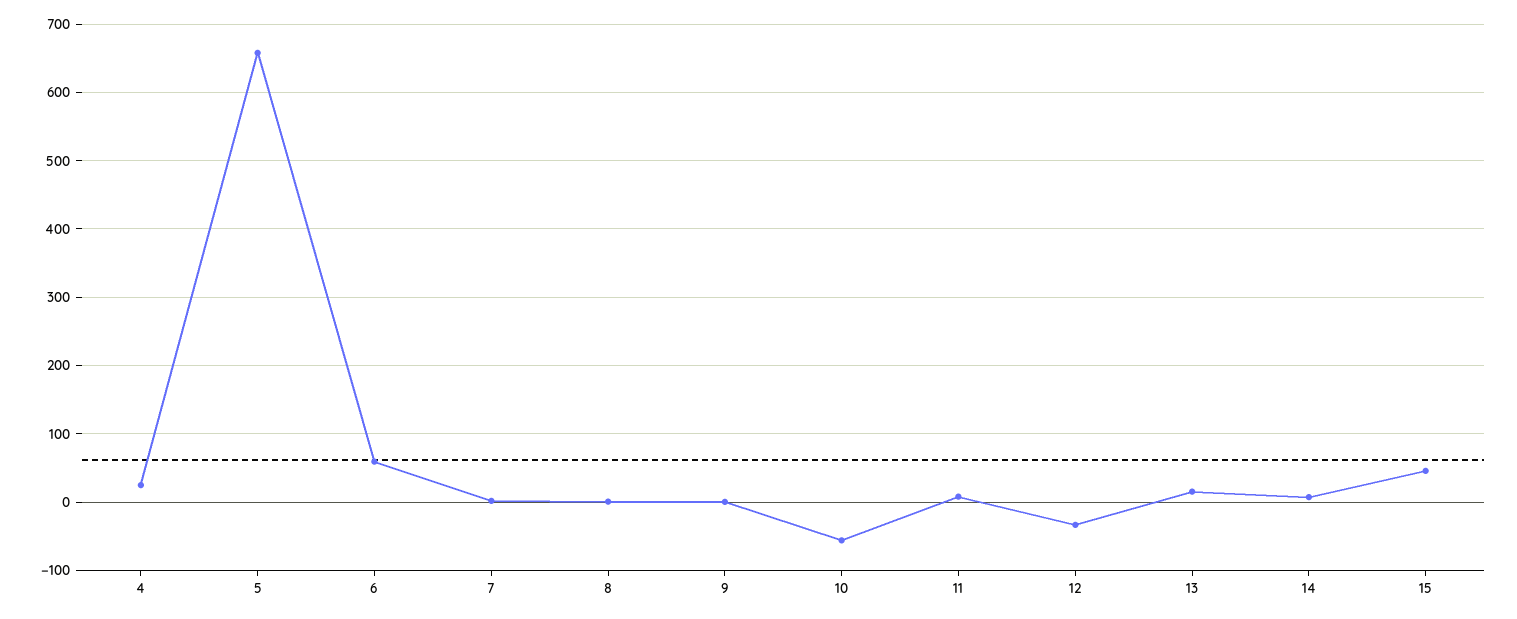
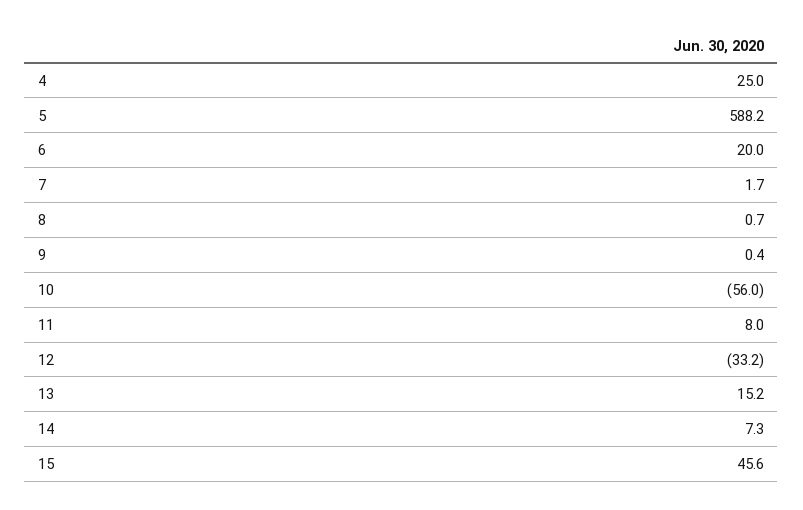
  {
    "4": 25,
-   "5": 660,
+   "5": 588.2,
-   "6": 60,
+   "6": 20,
    "7": 1.7,
    "8": 0.7,
    "9": 0.4,
    "10": -56,
    "11": 8,
    "12": -33.2,
    "13": 15.2,
    "14": 7.3,
    "15": 45.6
  }

